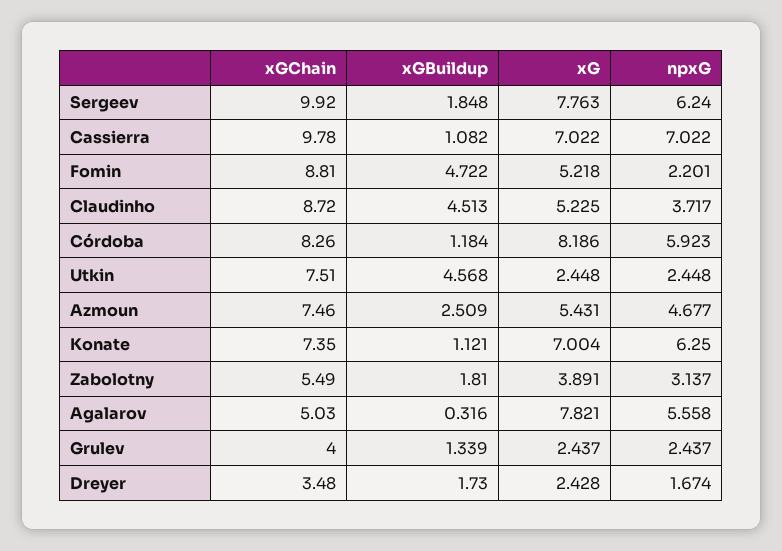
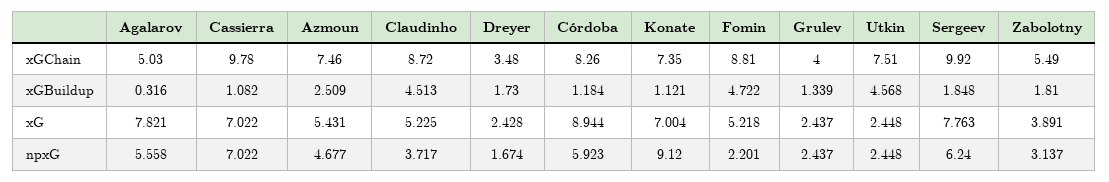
  {
    "xGChain": {
      "Sergeev": 9.92,
      "Cassierra": 9.78,
      "Fomin": 8.81,
      "Claudinho": 8.72,
      "Córdoba": 8.26,
      "Utkin": 7.51,
      "Azmoun": 7.46,
      "Konate": 7.35,
      "Zabolotny": 5.49,
      "Agalarov": 5.03,
      "Grulev": 4,
      "Dreyer": 3.48
    },
    "xGBuildup": {
      "Sergeev": 1.848,
      "Cassierra": 1.082,
      "Fomin": 4.722,
      "Claudinho": 4.513,
      "Córdoba": 1.184,
      "Utkin": 4.568,
      "Azmoun": 2.509,
      "Konate": 1.121,
      "Zabolotny": 1.81,
      "Agalarov": 0.316,
      "Grulev": 1.339,
      "Dreyer": 1.73
    },
    "xG": {
      "Sergeev": 7.763,
      "Cassierra": 7.022,
      "Fomin": 5.218,
      "Claudinho": 5.225,
-     "Córdoba": 8.186,
+     "Córdoba": 8.944,
      "Utkin": 2.448,
      "Azmoun": 5.431,
      "Konate": 7.004,
      "Zabolotny": 3.891,
      "Agalarov": 7.821,
      "Grulev": 2.437,
      "Dreyer": 2.428
    },
    "npxG": {
      "Sergeev": 6.24,
      "Cassierra": 7.022,
      "Fomin": 2.201,
      "Claudinho": 3.717,
      "Córdoba": 5.923,
      "Utkin": 2.448,
      "Azmoun": 4.677,
-     "Konate": 6.25,
+     "Konate": 9.12,
      "Zabolotny": 3.137,
      "Agalarov": 5.558,
      "Grulev": 2.437,
      "Dreyer": 1.674
    }
  }

